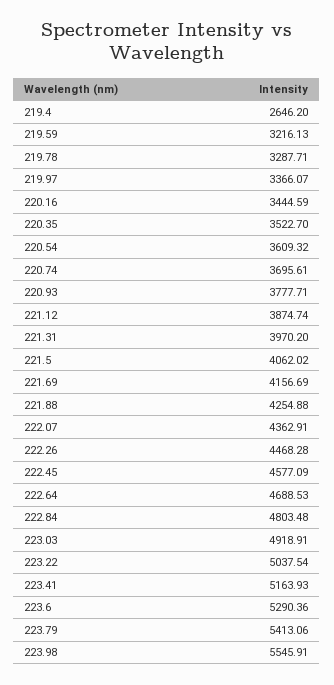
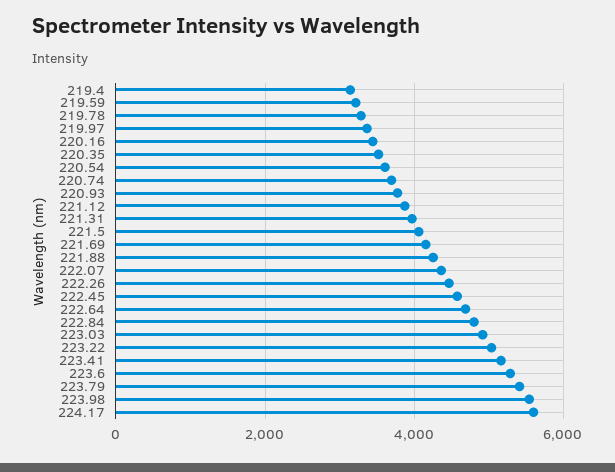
  {
-   "219.4": 2646.2,
+   "219.4": 3200,
    "219.59": 3216.13,
    "219.78": 3287.71,
    "219.97": 3366.07,
    "220.16": 3444.59,
    "220.35": 3522.7,
    "220.54": 3609.32,
    "220.74": 3695.61,
    "220.93": 3777.71,
    "221.12": 3874.74,
    "221.31": 3970.2,
    "221.5": 4062.02,
    "221.69": 4156.69,
    "221.88": 4254.88,
    "222.07": 4362.91,
    "222.26": 4468.28,
    "222.45": 4577.09,
    "222.64": 4688.53,
    "222.84": 4803.48,
    "223.03": 4918.91,
    "223.22": 5037.54,
    "223.41": 5163.93,
    "223.6": 5290.36,
    "223.79": 5413.06,
-   "223.98": 5545.91
+   "223.98": 5545.91,
+   "224.17": 5600
  }

